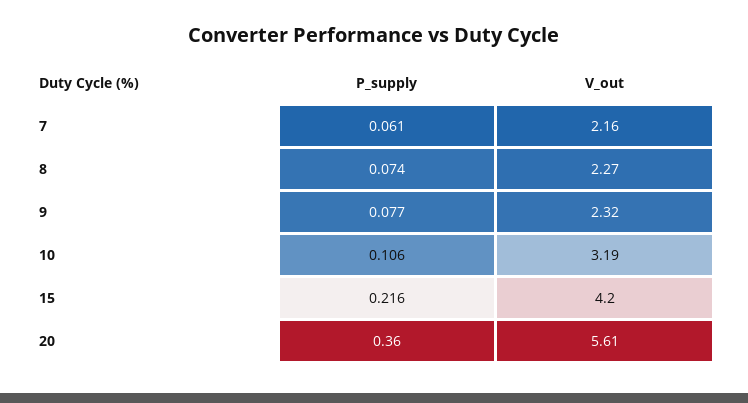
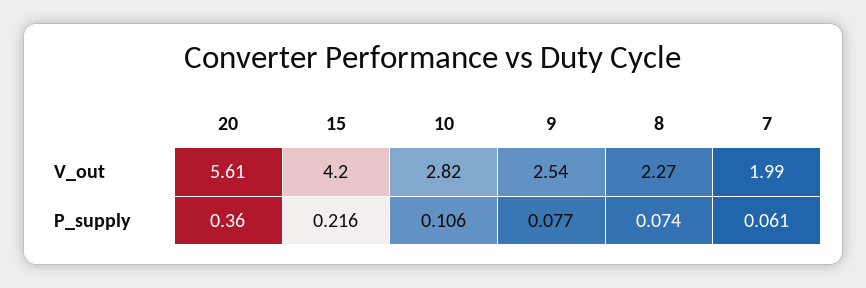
  {
    "P_supply": {
      "7": 0.061,
      "8": 0.074,
      "9": 0.077,
      "10": 0.106,
      "15": 0.216,
      "20": 0.36
    },
    "V_out": {
-     "7": 2.16,
+     "7": 1.99,
      "8": 2.27,
-     "9": 2.32,
+     "9": 2.54,
-     "10": 3.19,
+     "10": 2.82,
      "15": 4.2,
      "20": 5.61
    }
  }

